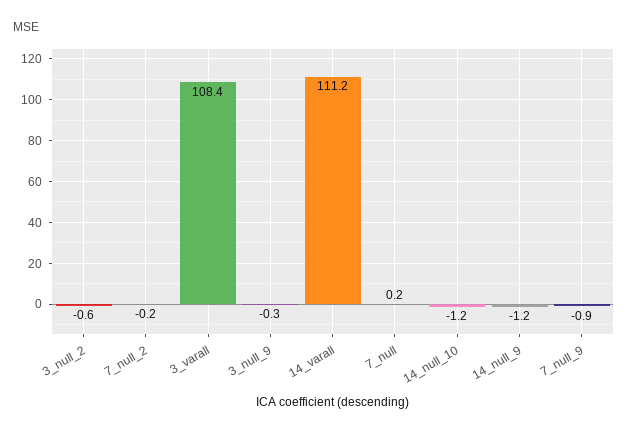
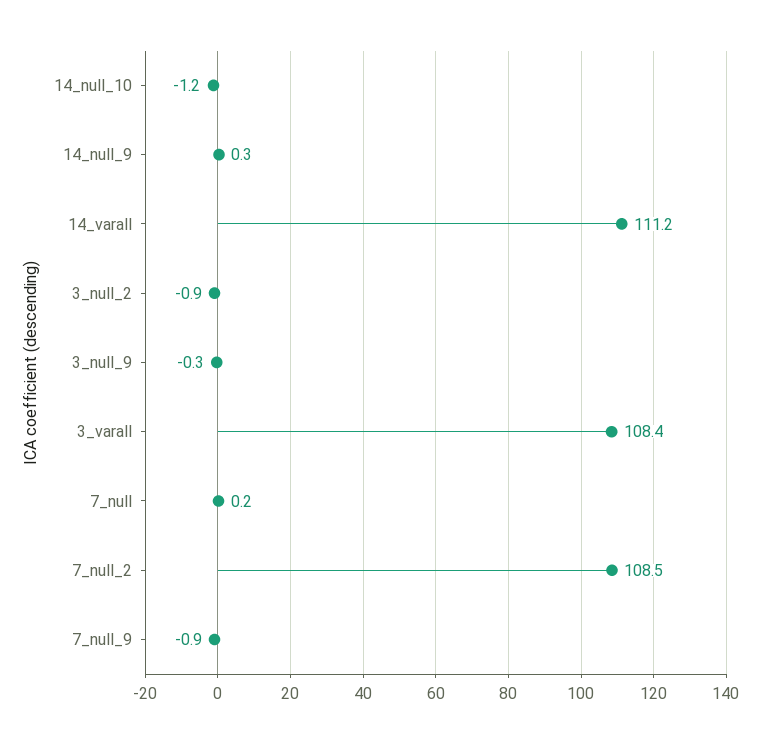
  {
-   "3_null_2": -0.6,
+   "3_null_2": -0.9,
-   "7_null_2": -0.2,
+   "7_null_2": 108.5,
    "3_varall": 108.4,
    "3_null_9": -0.3,
    "14_varall": 111.2,
    "7_null": 0.2,
    "14_null_10": -1.2,
-   "14_null_9": -1.2,
+   "14_null_9": 0.3,
    "7_null_9": -0.9
  }

